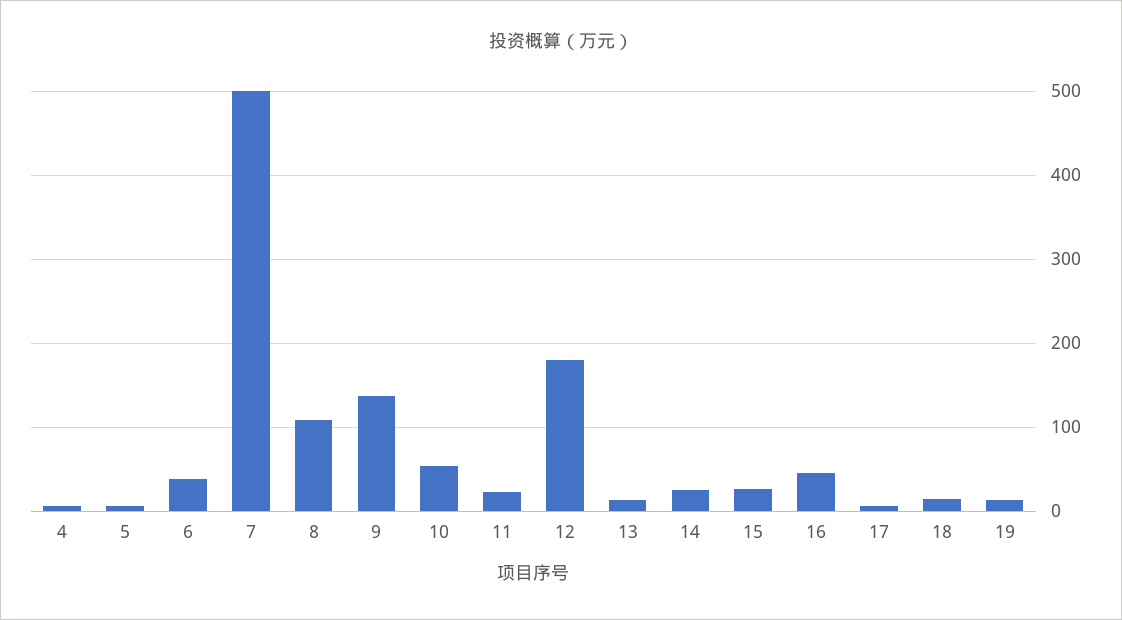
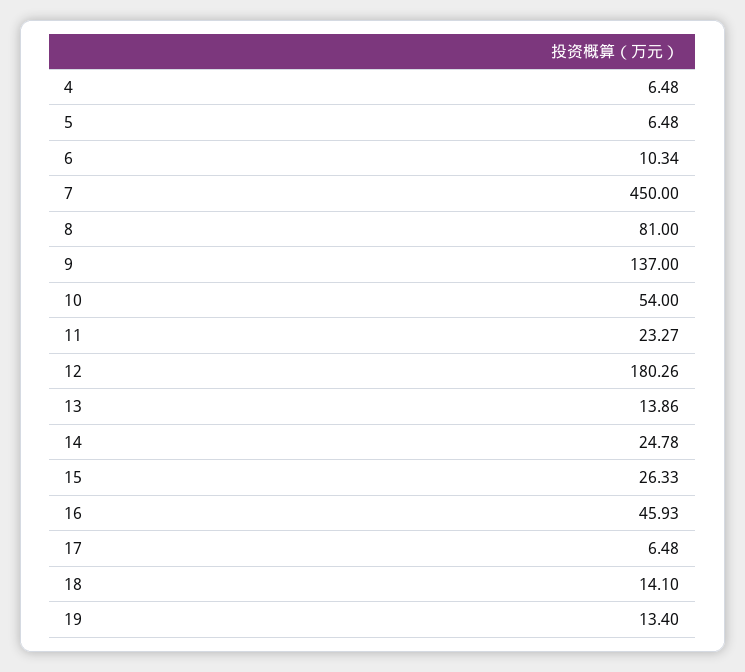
  {
    "4": 6.48,
    "5": 6.48,
-   "6": 40,
+   "6": 10.34,
-   "7": 500,
+   "7": 450,
-   "8": 110,
+   "8": 81,
    "9": 137,
    "10": 54,
    "11": 23.27,
    "12": 180.26,
    "13": 13.86,
    "14": 24.78,
    "15": 26.33,
    "16": 45.93,
    "17": 6.48,
    "18": 14.1,
    "19": 13.4
  }

